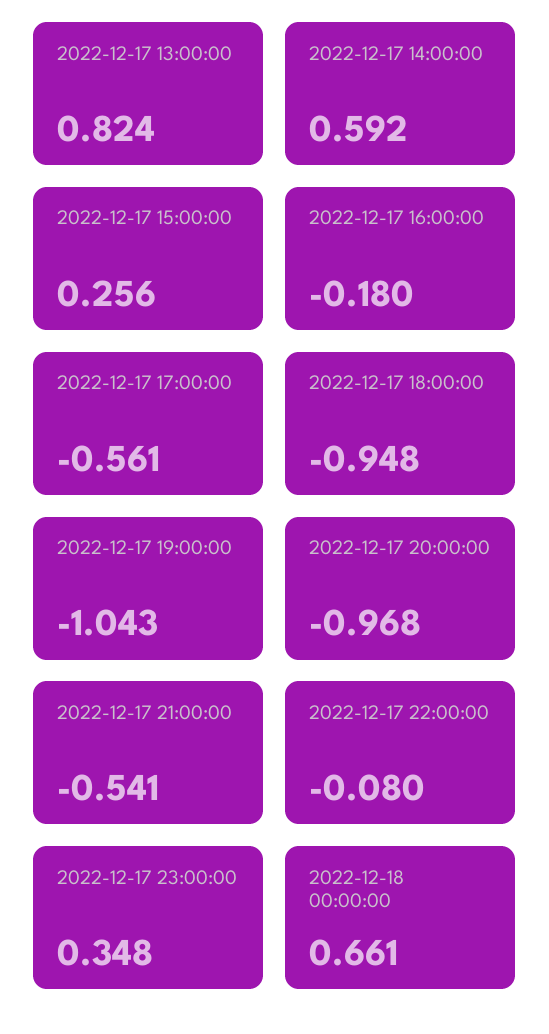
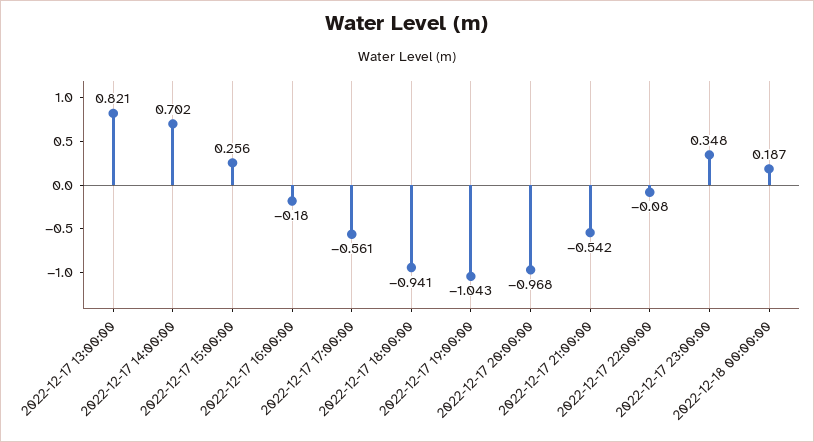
  {
-   "2022-12-17 13:00:00": 0.824,
+   "2022-12-17 13:00:00": 0.821,
-   "2022-12-17 14:00:00": 0.592,
+   "2022-12-17 14:00:00": 0.702,
    "2022-12-17 15:00:00": 0.256,
    "2022-12-17 16:00:00": -0.18,
    "2022-12-17 17:00:00": -0.561,
-   "2022-12-17 18:00:00": -0.948,
+   "2022-12-17 18:00:00": -0.941,
    "2022-12-17 19:00:00": -1.043,
    "2022-12-17 20:00:00": -0.968,
-   "2022-12-17 21:00:00": -0.541,
+   "2022-12-17 21:00:00": -0.542,
    "2022-12-17 22:00:00": -0.08,
    "2022-12-17 23:00:00": 0.348,
-   "2022-12-18 00:00:00": 0.661
+   "2022-12-18 00:00:00": 0.187
  }

